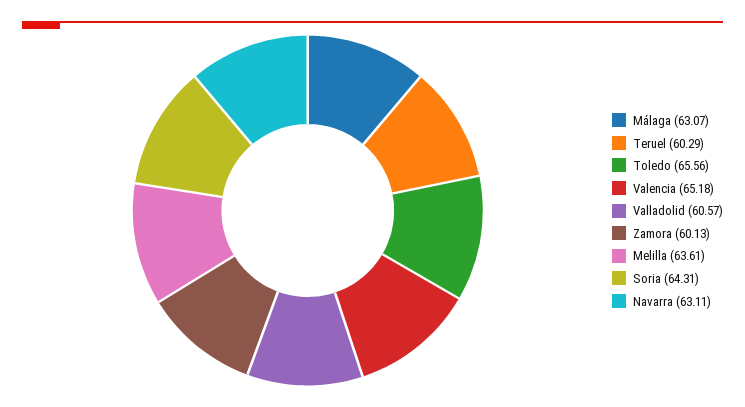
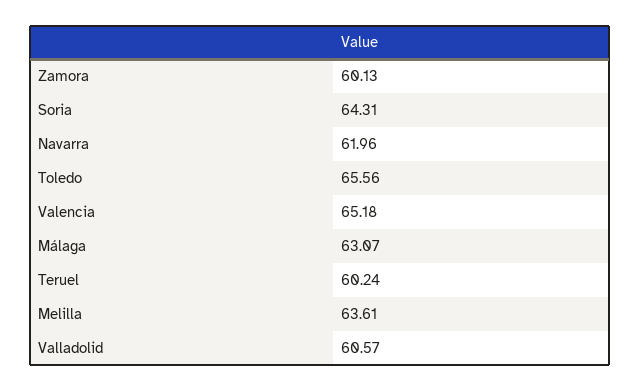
  {
    "Málaga": 63.07,
-   "Teruel": 60.29,
+   "Teruel": 60.24,
    "Toledo": 65.56,
    "Valencia": 65.18,
    "Valladolid": 60.57,
    "Zamora": 60.13,
    "Melilla": 63.61,
    "Soria": 64.31,
-   "Navarra": 63.11
+   "Navarra": 61.96
  }

